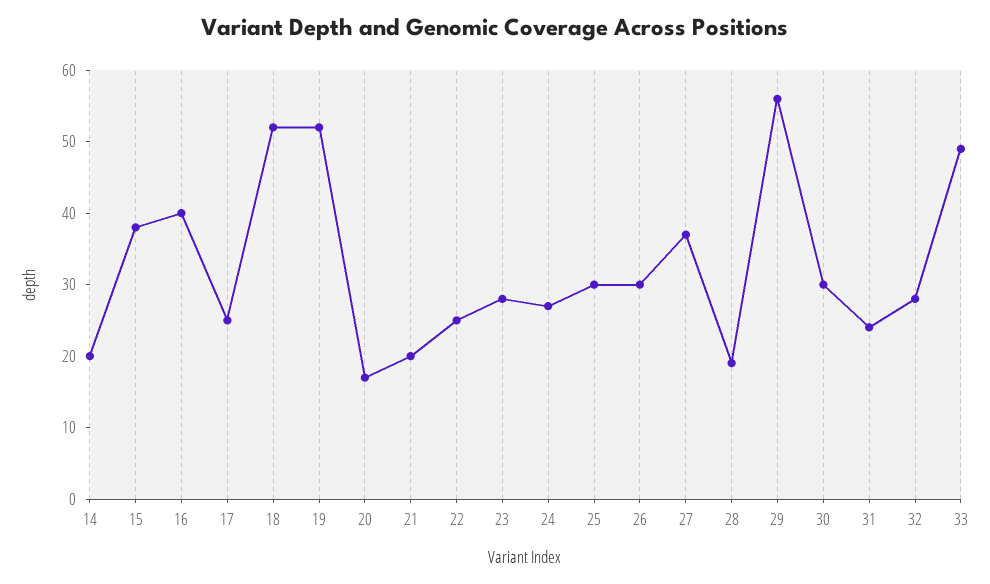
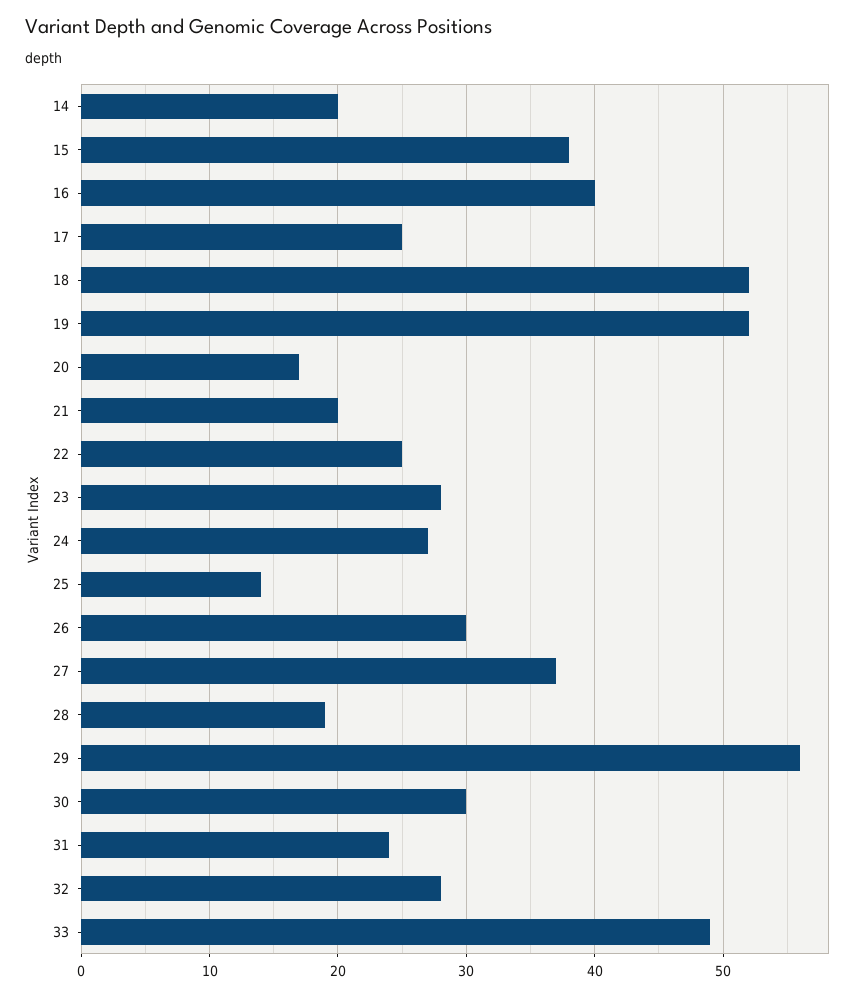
  {
    "14": 20,
    "15": 38,
    "16": 40,
    "17": 25,
    "18": 52,
    "19": 52,
    "20": 17,
    "21": 20,
    "22": 25,
    "23": 28,
    "24": 27,
-   "25": 30,
+   "25": 14,
    "26": 30,
    "27": 37,
    "28": 19,
    "29": 56,
    "30": 30,
    "31": 24,
    "32": 28,
    "33": 49
  }

